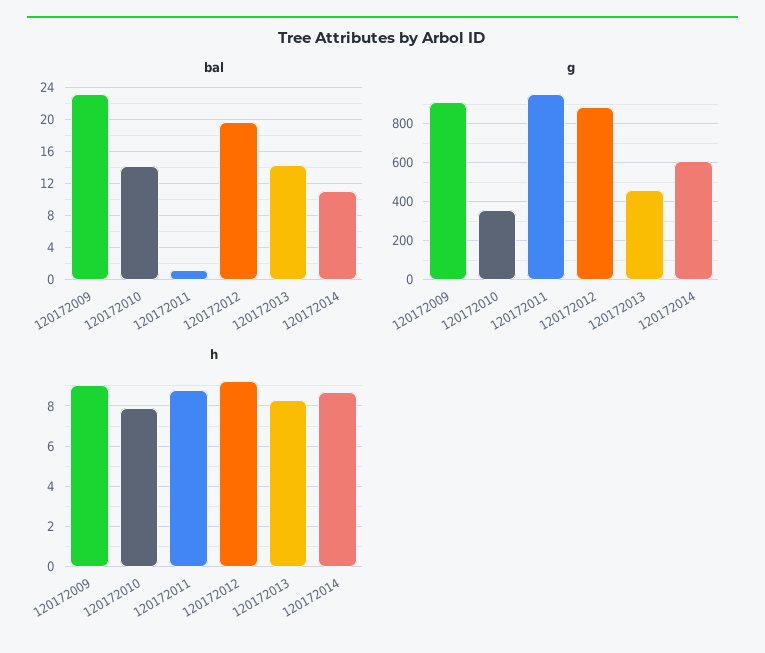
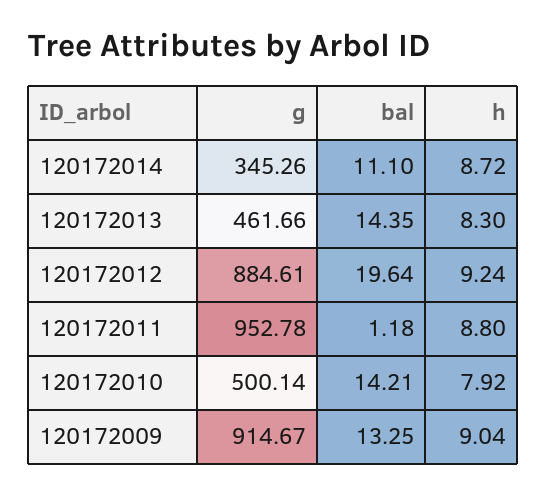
  {
    "bal": {
-     "120172009": 23,
+     "120172009": 13.25,
      "120172010": 14.21,
      "120172011": 1.18,
      "120172012": 19.64,
      "120172013": 14.35,
      "120172014": 11.1
    },
    "g": {
      "120172009": 914.67,
-     "120172010": 350,
+     "120172010": 500.14,
      "120172011": 952.78,
      "120172012": 884.61,
      "120172013": 461.66,
-     "120172014": 600
+     "120172014": 345.26
    },
    "h": {
      "120172009": 9.04,
      "120172010": 7.92,
      "120172011": 8.8,
      "120172012": 9.24,
      "120172013": 8.3,
      "120172014": 8.72
    }
  }

